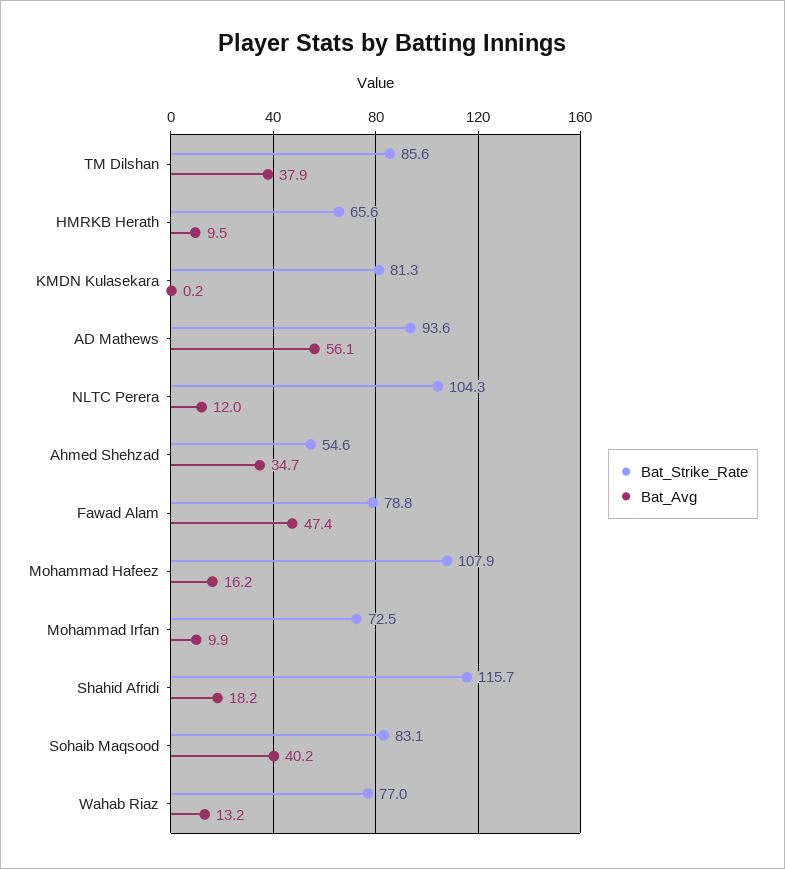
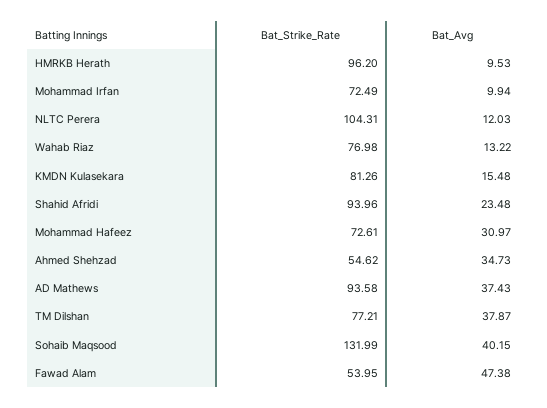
  {
    "Bat_Strike_Rate": {
-     "TM Dilshan": 85.6,
+     "TM Dilshan": 77.21,
-     "HMRKB Herath": 65.6,
+     "HMRKB Herath": 96.2,
      "KMDN Kulasekara": 81.26,
      "AD Mathews": 93.58,
      "NLTC Perera": 104.31,
      "Ahmed Shehzad": 54.62,
-     "Fawad Alam": 78.8,
+     "Fawad Alam": 53.95,
-     "Mohammad Hafeez": 107.9,
+     "Mohammad Hafeez": 72.61,
      "Mohammad Irfan": 72.49,
-     "Shahid Afridi": 115.7,
+     "Shahid Afridi": 93.96,
-     "Sohaib Maqsood": 83.1,
+     "Sohaib Maqsood": 131.99,
      "Wahab Riaz": 76.98
    },
    "Bat_Avg": {
      "TM Dilshan": 37.87,
      "HMRKB Herath": 9.53,
-     "KMDN Kulasekara": 0.2,
+     "KMDN Kulasekara": 15.48,
-     "AD Mathews": 56.1,
+     "AD Mathews": 37.43,
      "NLTC Perera": 12.03,
      "Ahmed Shehzad": 34.73,
      "Fawad Alam": 47.38,
-     "Mohammad Hafeez": 16.2,
+     "Mohammad Hafeez": 30.97,
      "Mohammad Irfan": 9.94,
-     "Shahid Afridi": 18.2,
+     "Shahid Afridi": 23.48,
      "Sohaib Maqsood": 40.15,
      "Wahab Riaz": 13.22
    }
  }

